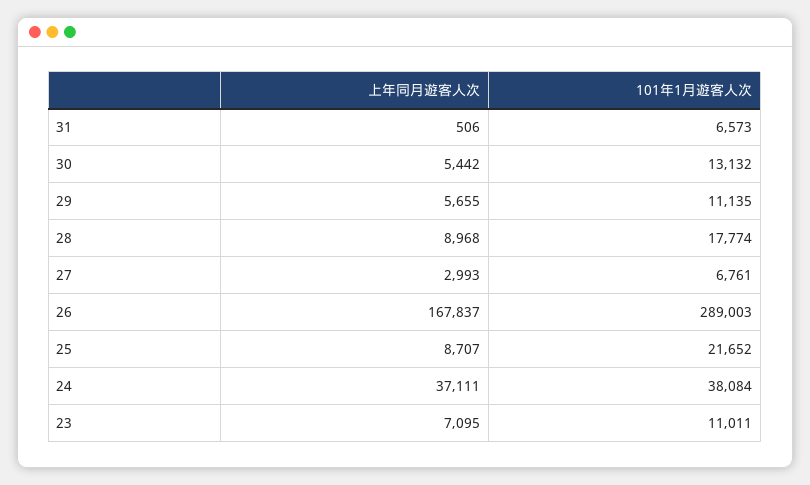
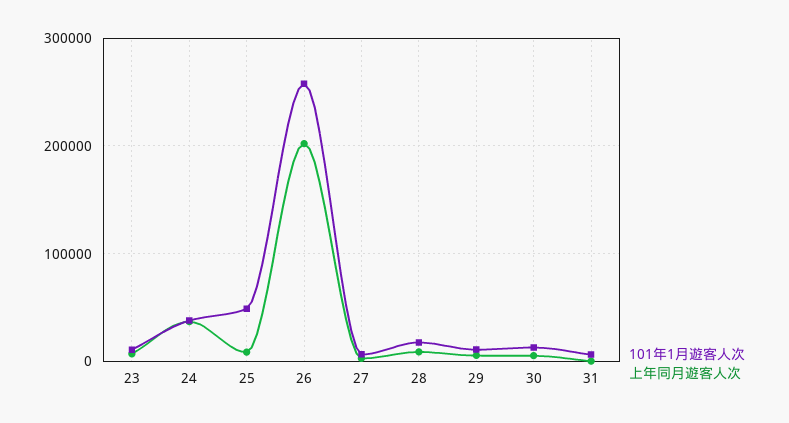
  {
    "上年同月遊客人次": {
      "31": 506,
      "30": 5442,
      "29": 5655,
      "28": 8968,
      "27": 2993,
-     "26": 167837,
+     "26": 200000,
      "25": 8707,
      "24": 37111,
      "23": 7095
    },
    "101年1月遊客人次": {
      "31": 6573,
      "30": 13132,
      "29": 11135,
      "28": 17774,
      "27": 6761,
-     "26": 289003,
+     "26": 260000,
-     "25": 21652,
+     "25": 50000,
      "24": 38084,
      "23": 11011
    }
  }

